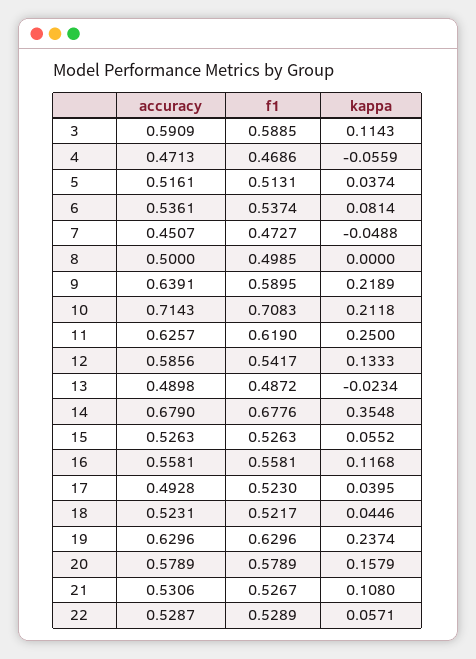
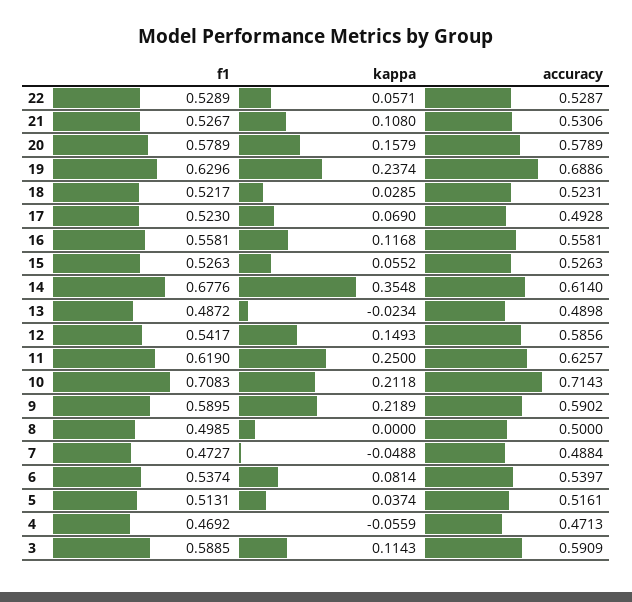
  {
    "accuracy": {
      "3": 0.5909,
      "4": 0.4713,
      "5": 0.5161,
-     "6": 0.5361,
+     "6": 0.5397,
-     "7": 0.4507,
+     "7": 0.4884,
      "8": 0.5,
-     "9": 0.6391,
+     "9": 0.5902,
      "10": 0.7143,
      "11": 0.6257,
      "12": 0.5856,
      "13": 0.4898,
-     "14": 0.679,
+     "14": 0.614,
      "15": 0.5263,
      "16": 0.5581,
      "17": 0.4928,
      "18": 0.5231,
-     "19": 0.6296,
+     "19": 0.6886,
      "20": 0.5789,
      "21": 0.5306,
      "22": 0.5287
    },
    "f1": {
      "3": 0.5885,
-     "4": 0.4686,
+     "4": 0.4692,
      "5": 0.5131,
      "6": 0.5374,
      "7": 0.4727,
      "8": 0.4985,
      "9": 0.5895,
      "10": 0.7083,
      "11": 0.619,
      "12": 0.5417,
      "13": 0.4872,
      "14": 0.6776,
      "15": 0.5263,
      "16": 0.5581,
      "17": 0.523,
      "18": 0.5217,
      "19": 0.6296,
      "20": 0.5789,
      "21": 0.5267,
      "22": 0.5289
    },
    "kappa": {
      "3": 0.1143,
      "4": -0.0559,
      "5": 0.0374,
      "6": 0.0814,
      "7": -0.0488,
      "8": 0,
      "9": 0.2189,
      "10": 0.2118,
      "11": 0.25,
-     "12": 0.1333,
+     "12": 0.1493,
      "13": -0.0234,
      "14": 0.3548,
      "15": 0.0552,
      "16": 0.1168,
-     "17": 0.0395,
+     "17": 0.069,
-     "18": 0.0446,
+     "18": 0.0285,
      "19": 0.2374,
      "20": 0.1579,
      "21": 0.108,
      "22": 0.0571
    }
  }

